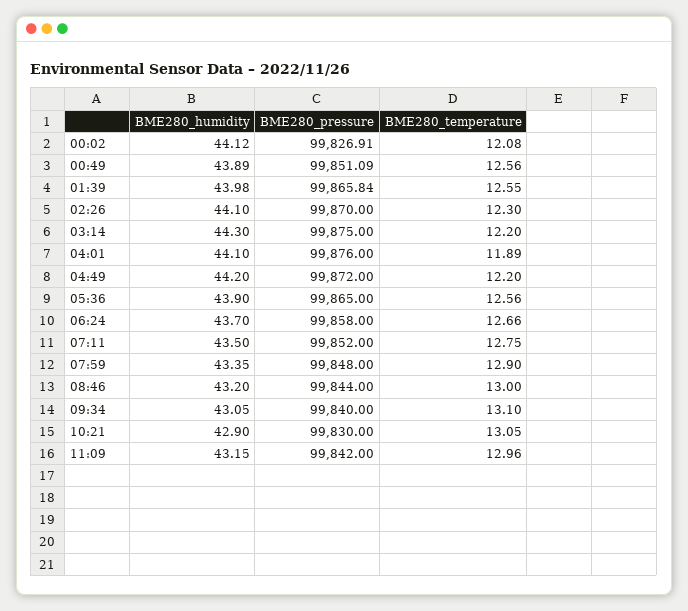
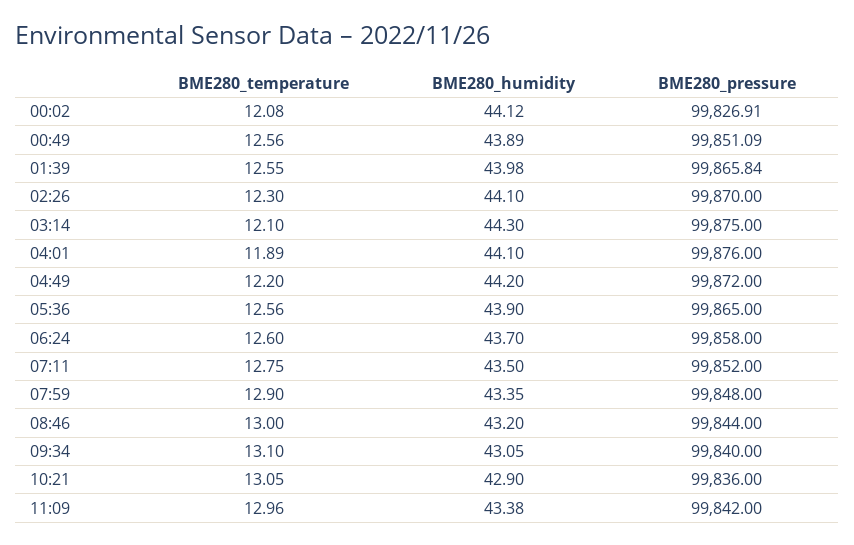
  {
    "BME280_humidity": {
      "00:02": 44.12,
      "00:49": 43.89,
      "01:39": 43.98,
      "02:26": 44.1,
      "03:14": 44.3,
      "04:01": 44.1,
      "04:49": 44.2,
      "05:36": 43.9,
      "06:24": 43.7,
      "07:11": 43.5,
      "07:59": 43.35,
      "08:46": 43.2,
      "09:34": 43.05,
      "10:21": 42.9,
-     "11:09": 43.15
+     "11:09": 43.38
    },
    "BME280_pressure": {
      "00:02": 99826.91,
      "00:49": 99851.09,
      "01:39": 99865.84,
      "02:26": 99870,
      "03:14": 99875,
      "04:01": 99876,
      "04:49": 99872,
      "05:36": 99865,
      "06:24": 99858,
      "07:11": 99852,
      "07:59": 99848,
      "08:46": 99844,
      "09:34": 99840,
-     "10:21": 99830,
+     "10:21": 99836,
      "11:09": 99842
    },
    "BME280_temperature": {
      "00:02": 12.08,
      "00:49": 12.56,
      "01:39": 12.55,
      "02:26": 12.3,
-     "03:14": 12.2,
+     "03:14": 12.1,
      "04:01": 11.89,
      "04:49": 12.2,
      "05:36": 12.56,
-     "06:24": 12.66,
+     "06:24": 12.6,
      "07:11": 12.75,
      "07:59": 12.9,
      "08:46": 13,
      "09:34": 13.1,
      "10:21": 13.05,
      "11:09": 12.96
    }
  }

